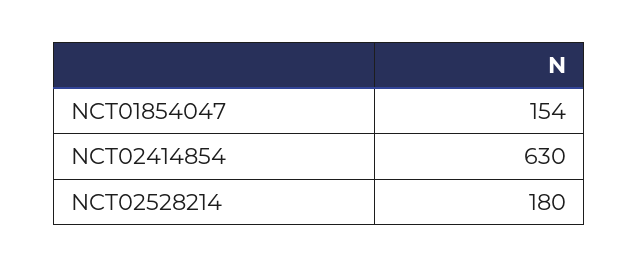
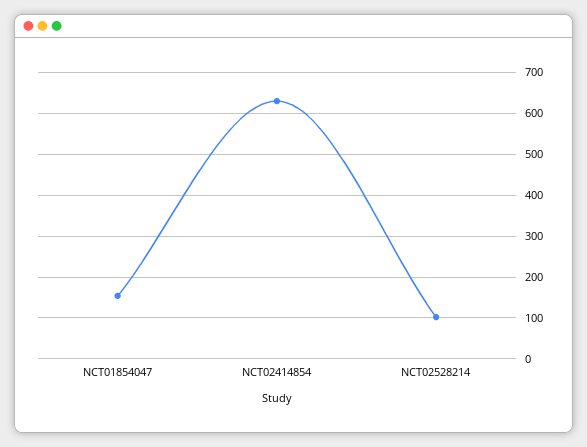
  {
    "NCT01854047": 154,
    "NCT02414854": 630,
-   "NCT02528214": 180
+   "NCT02528214": 100
  }

